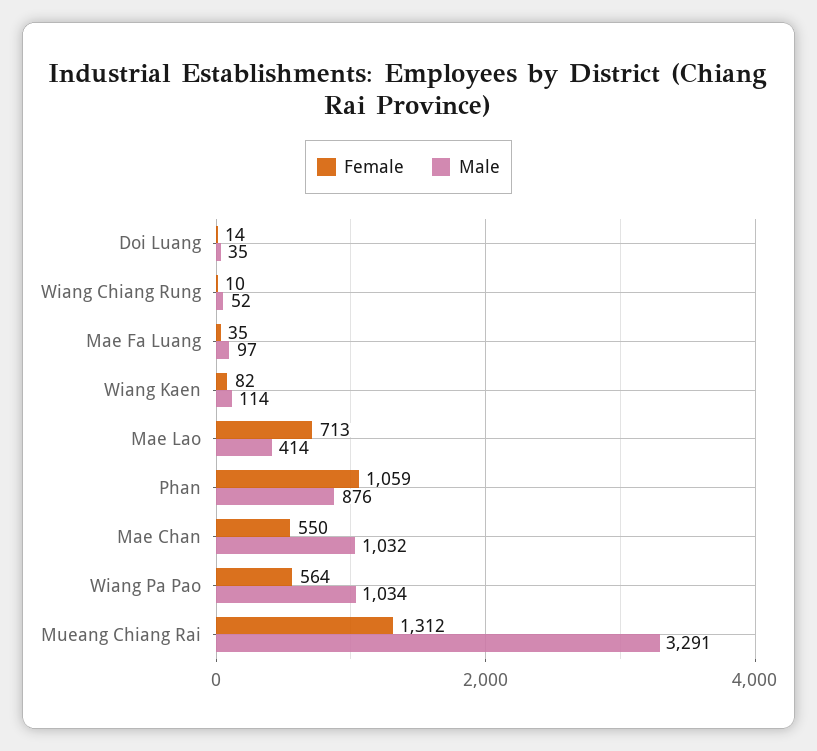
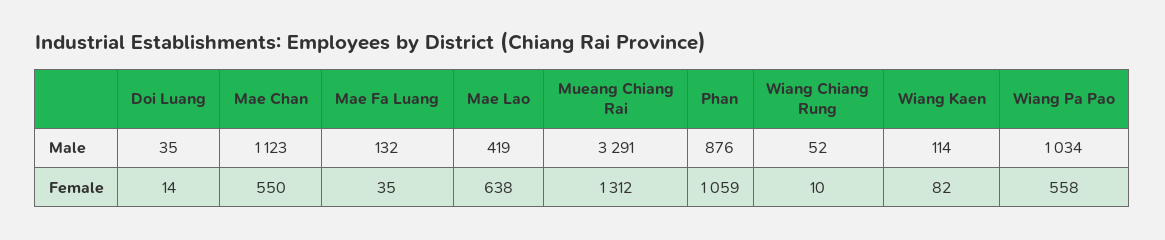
  {
    "Female": {
      "Doi Luang": 14,
      "Wiang Chiang Rung": 10,
      "Mae Fa Luang": 35,
      "Wiang Kaen": 82,
-     "Mae Lao": 713,
+     "Mae Lao": 638,
      "Phan": 1059,
      "Mae Chan": 550,
-     "Wiang Pa Pao": 564,
+     "Wiang Pa Pao": 558,
      "Mueang Chiang Rai": 1312
    },
    "Male": {
      "Doi Luang": 35,
      "Wiang Chiang Rung": 52,
-     "Mae Fa Luang": 97,
+     "Mae Fa Luang": 132,
      "Wiang Kaen": 114,
-     "Mae Lao": 414,
+     "Mae Lao": 419,
      "Phan": 876,
-     "Mae Chan": 1032,
+     "Mae Chan": 1123,
      "Wiang Pa Pao": 1034,
      "Mueang Chiang Rai": 3291
    }
  }

